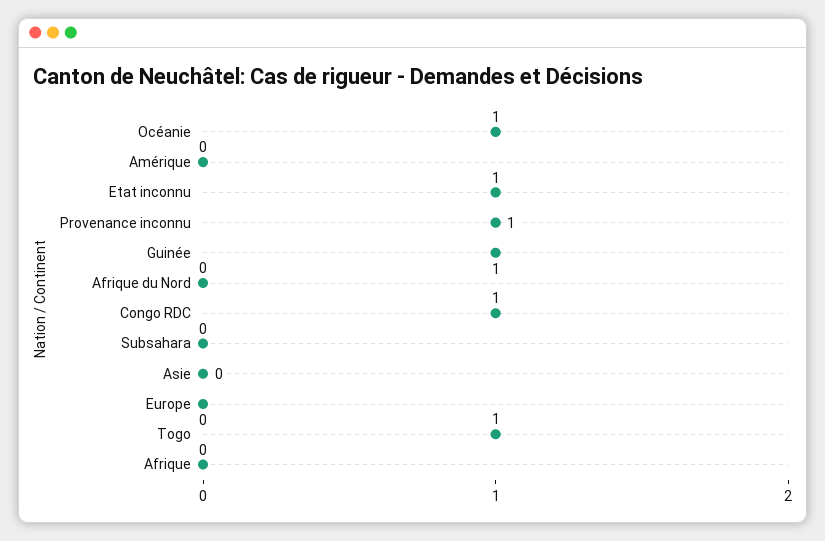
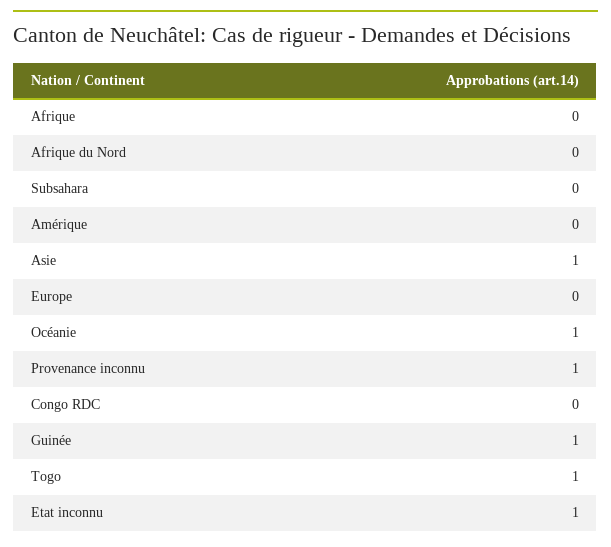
  {
    "Océanie": 1,
    "Amérique": 0,
    "Etat inconnu": 1,
    "Provenance inconnu": 1,
    "Guinée": 1,
    "Afrique du Nord": 0,
-   "Congo RDC": 1,
+   "Congo RDC": 0,
    "Subsahara": 0,
-   "Asie": 0,
+   "Asie": 1,
    "Europe": 0,
    "Togo": 1,
    "Afrique": 0
  }

